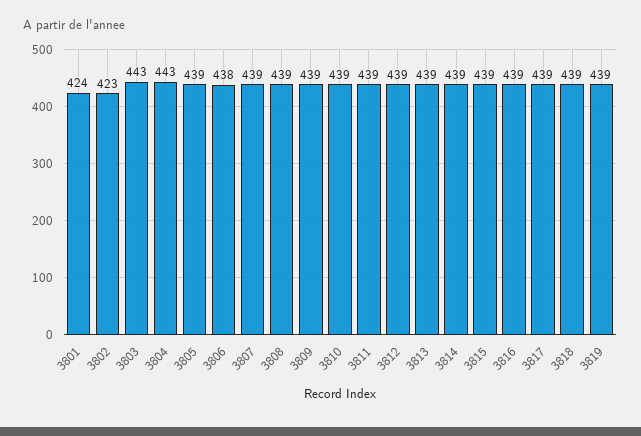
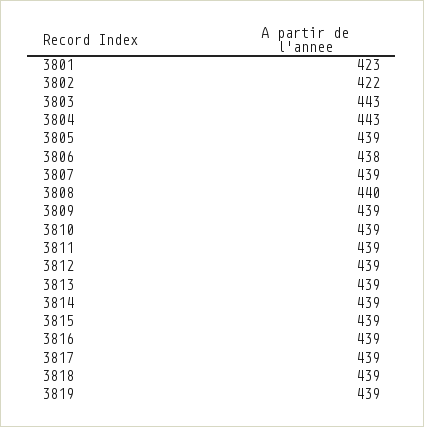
  {
-   "3801": 424,
+   "3801": 423,
-   "3802": 423,
+   "3802": 422,
    "3803": 443,
    "3804": 443,
    "3805": 439,
    "3806": 438,
    "3807": 439,
-   "3808": 439,
+   "3808": 440,
    "3809": 439,
    "3810": 439,
    "3811": 439,
    "3812": 439,
    "3813": 439,
    "3814": 439,
    "3815": 439,
    "3816": 439,
    "3817": 439,
    "3818": 439,
    "3819": 439
  }

